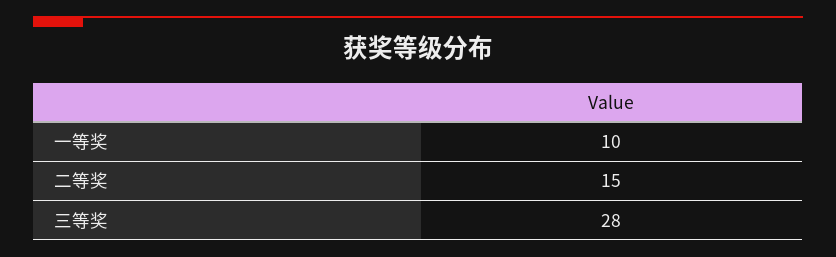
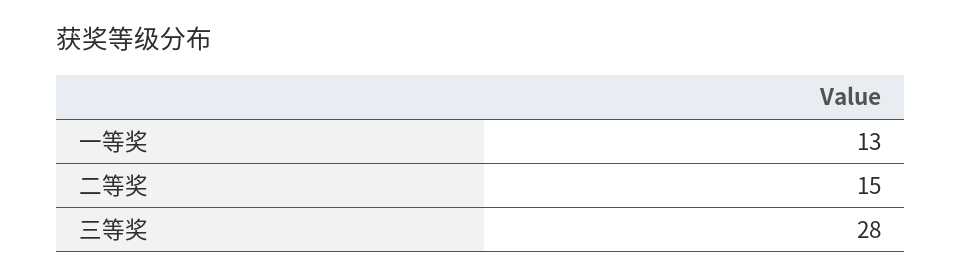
  {
-   "一等奖": 10,
+   "一等奖": 13,
    "二等奖": 15,
    "三等奖": 28
  }

